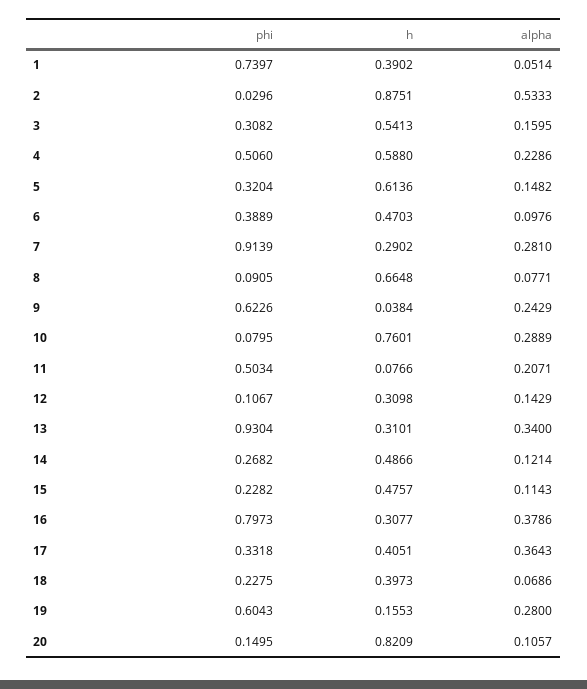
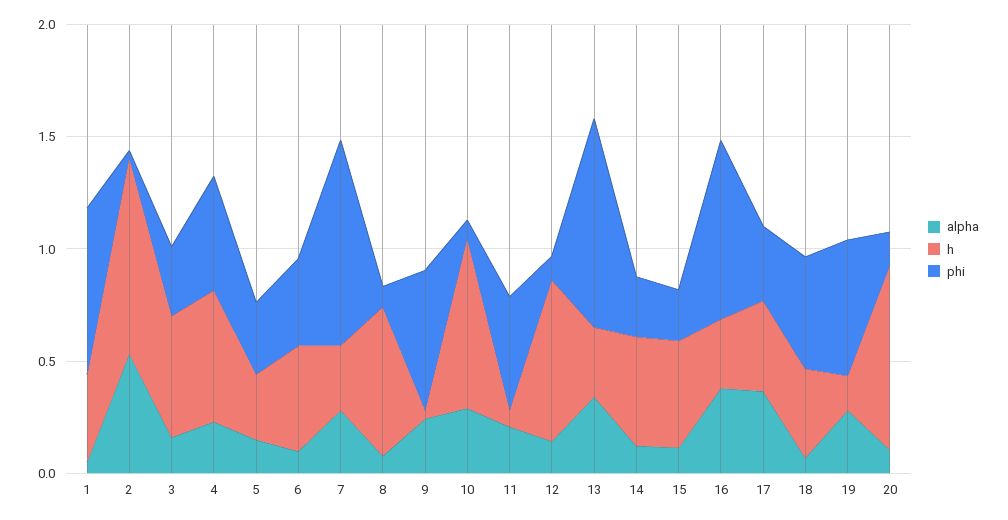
  {
    "phi": {
      "1": 0.7397,
      "2": 0.0296,
      "3": 0.3082,
      "4": 0.506,
      "5": 0.3204,
      "6": 0.3889,
      "7": 0.9139,
      "8": 0.0905,
      "9": 0.6226,
      "10": 0.0795,
      "11": 0.5034,
      "12": 0.1067,
      "13": 0.9304,
      "14": 0.2682,
      "15": 0.2282,
      "16": 0.7973,
      "17": 0.3318,
-     "18": 0.2275,
+     "18": 0.5,
      "19": 0.6043,
      "20": 0.1495
    },
    "h": {
      "1": 0.3902,
      "2": 0.8751,
      "3": 0.5413,
      "4": 0.588,
-     "5": 0.6136,
+     "5": 0.3,
      "6": 0.4703,
      "7": 0.2902,
      "8": 0.6648,
      "9": 0.0384,
      "10": 0.7601,
      "11": 0.0766,
-     "12": 0.3098,
+     "12": 0.7,
      "13": 0.3101,
      "14": 0.4866,
      "15": 0.4757,
      "16": 0.3077,
      "17": 0.4051,
      "18": 0.3973,
      "19": 0.1553,
      "20": 0.8209
    },
    "alpha": {
      "1": 0.0514,
      "2": 0.5333,
      "3": 0.1595,
      "4": 0.2286,
      "5": 0.1482,
      "6": 0.0976,
      "7": 0.281,
      "8": 0.0771,
      "9": 0.2429,
      "10": 0.2889,
      "11": 0.2071,
      "12": 0.1429,
      "13": 0.34,
      "14": 0.1214,
      "15": 0.1143,
      "16": 0.3786,
      "17": 0.3643,
      "18": 0.0686,
      "19": 0.28,
      "20": 0.1057
    }
  }

